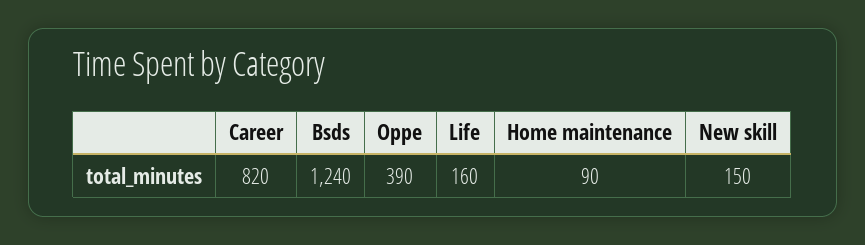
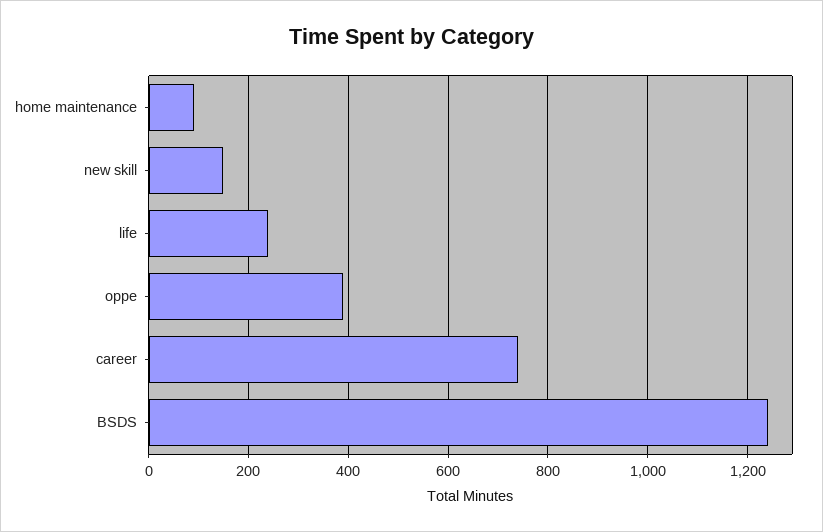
  {
-   "Career": 820,
+   "Career": 740,
    "Bsds": 1240,
    "Oppe": 390,
-   "Life": 160,
+   "Life": 240,
    "Home maintenance": 90,
    "New skill": 150
  }

